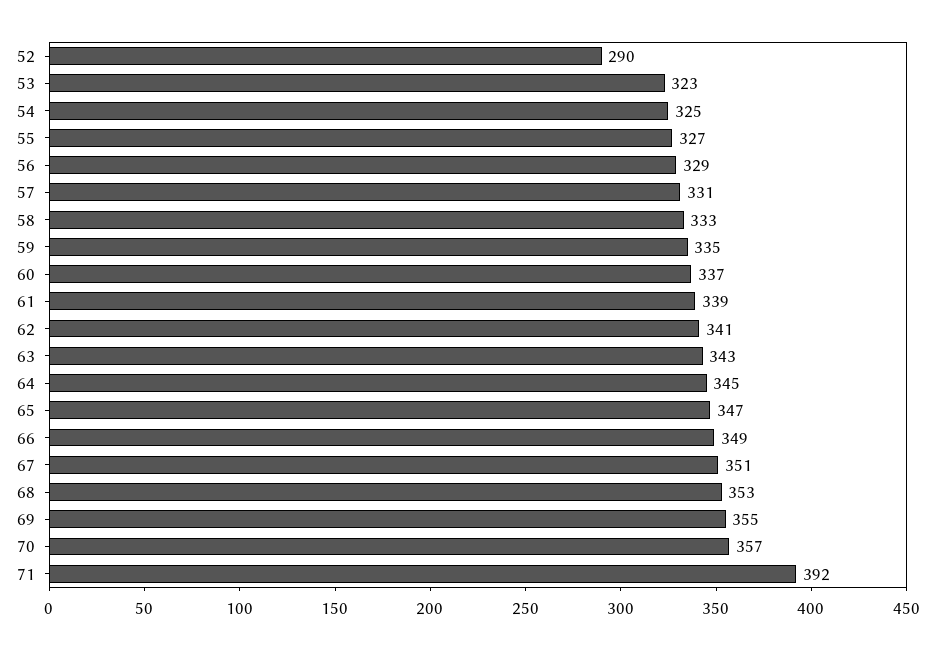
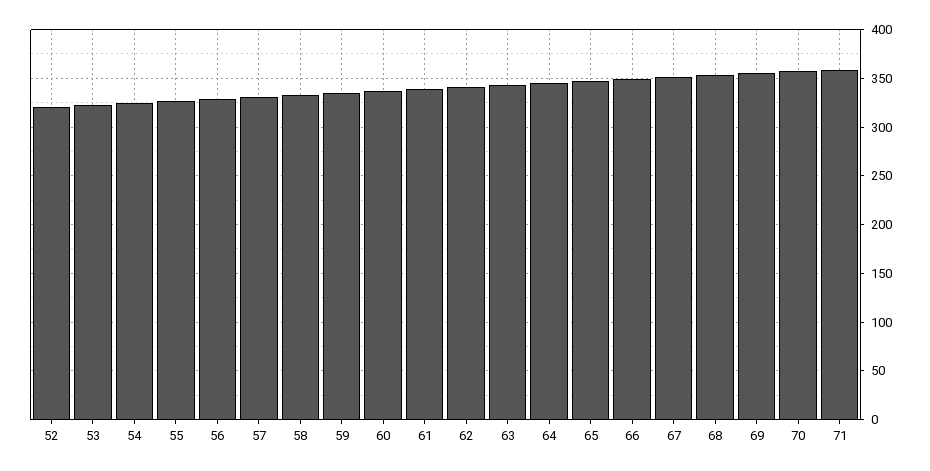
  {
-   "52": 290,
+   "52": 320,
    "53": 323,
    "54": 325,
    "55": 327,
    "56": 329,
    "57": 331,
    "58": 333,
    "59": 335,
    "60": 337,
    "61": 339,
    "62": 341,
    "63": 343,
    "64": 345,
    "65": 347,
    "66": 349,
    "67": 351,
    "68": 353,
    "69": 355,
    "70": 357,
-   "71": 392
+   "71": 360
  }

